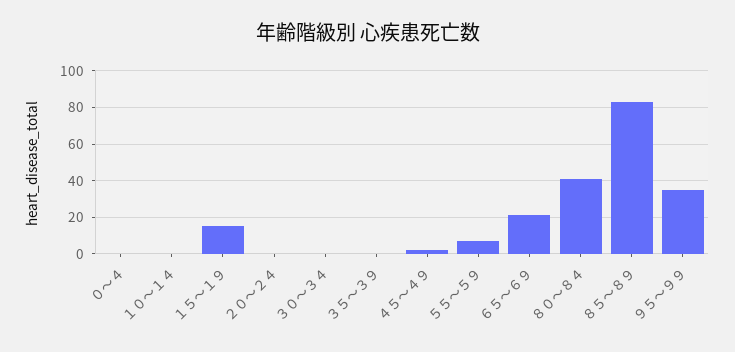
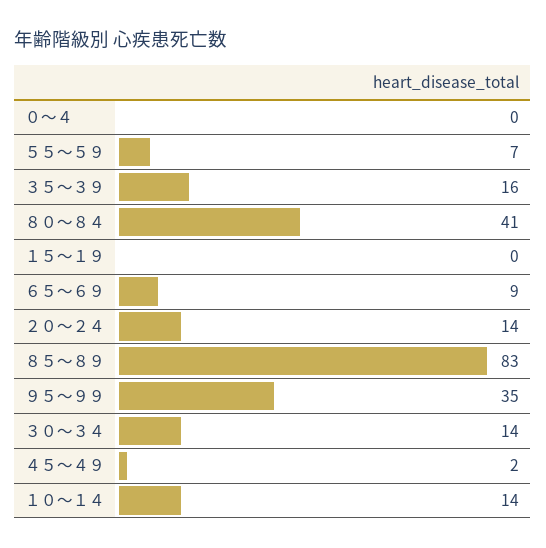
  {
    "０～４": 0,
-   "１０～１４": 0,
+   "１０～１４": 14,
-   "１５～１９": 15,
+   "１５～１９": 0,
-   "２０～２４": 0,
+   "２０～２４": 14,
-   "３０～３４": 0,
+   "３０～３４": 14,
-   "３５～３９": 0,
+   "３５～３９": 16,
    "４５～４９": 2,
    "５５～５９": 7,
-   "６５～６９": 20,
+   "６５～６９": 9,
    "８０～８４": 41,
    "８５～８９": 83,
    "９５～９９": 35
  }

